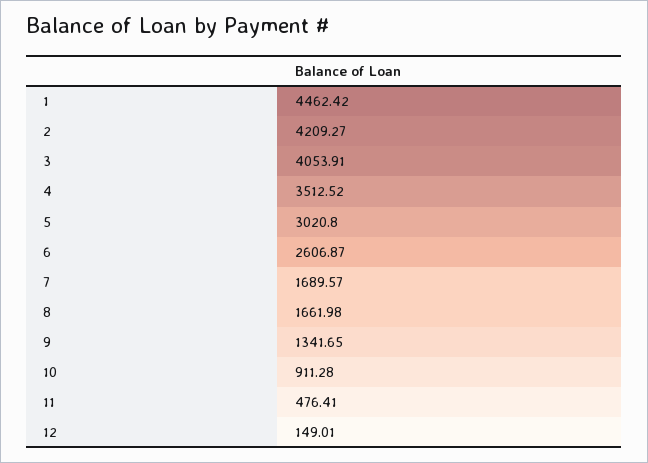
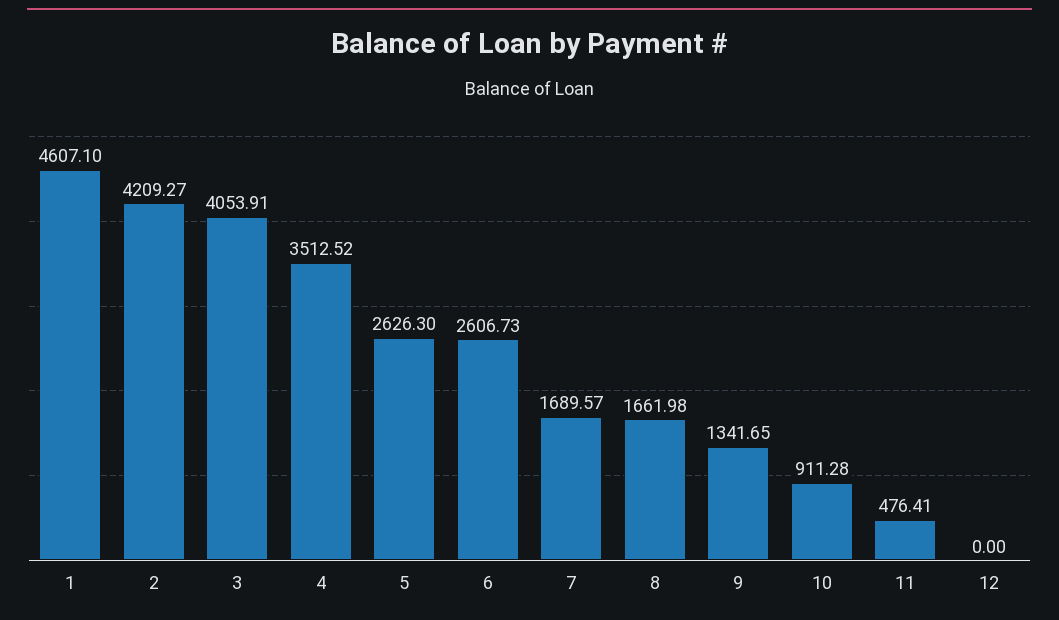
  {
-   "1": 4462.42,
+   "1": 4607.1,
    "2": 4209.27,
    "3": 4053.91,
    "4": 3512.52,
-   "5": 3020.8,
+   "5": 2626.3,
-   "6": 2606.87,
+   "6": 2606.73,
    "7": 1689.57,
    "8": 1661.98,
    "9": 1341.65,
    "10": 911.28,
    "11": 476.41,
-   "12": 149.01
+   "12": 0
  }

